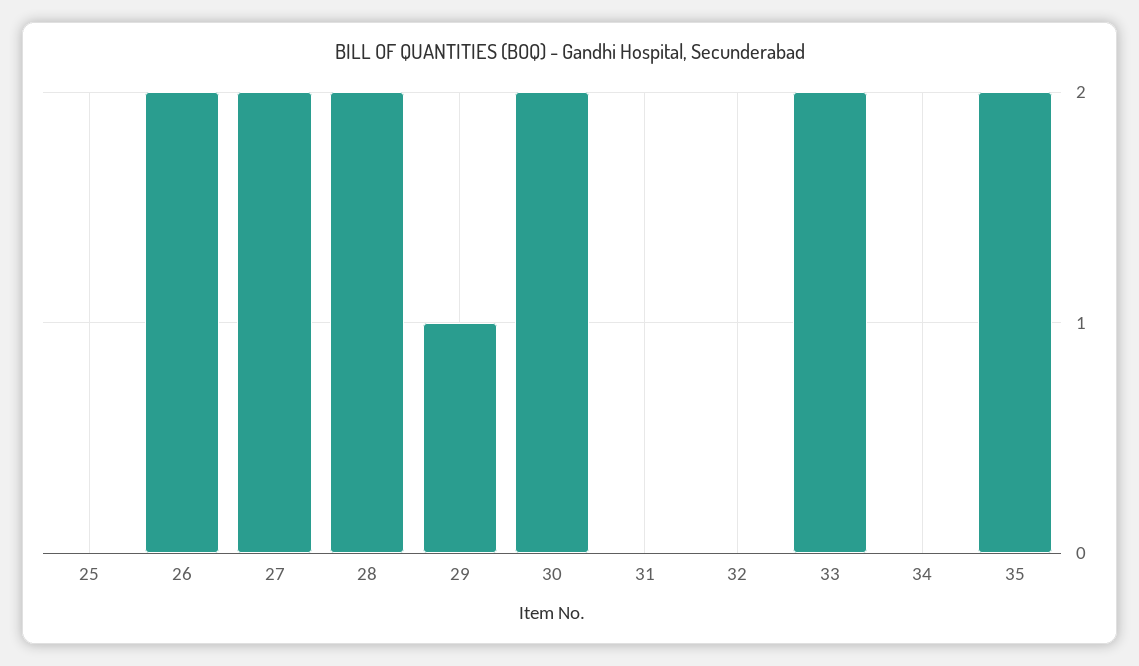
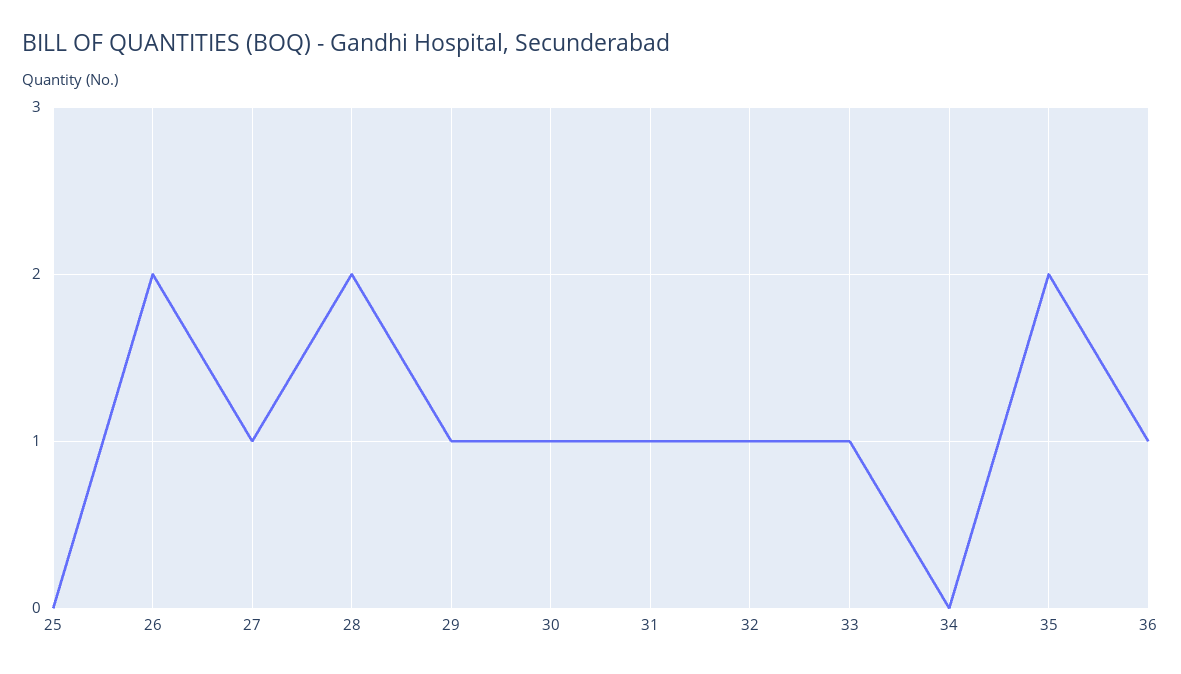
  {
    "25": 0,
    "26": 2,
-   "27": 2,
+   "27": 1,
    "28": 2,
    "29": 1,
-   "30": 2,
+   "30": 1,
-   "31": 0,
+   "31": 1,
-   "32": 0,
+   "32": 1,
-   "33": 2,
+   "33": 1,
    "34": 0,
-   "35": 2
+   "35": 2,
+   "36": 1
  }

